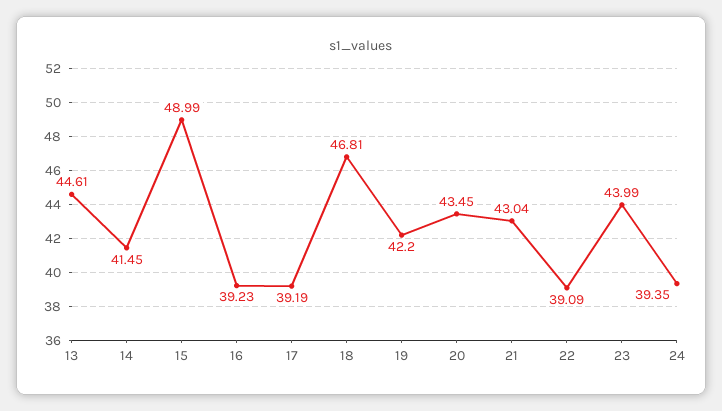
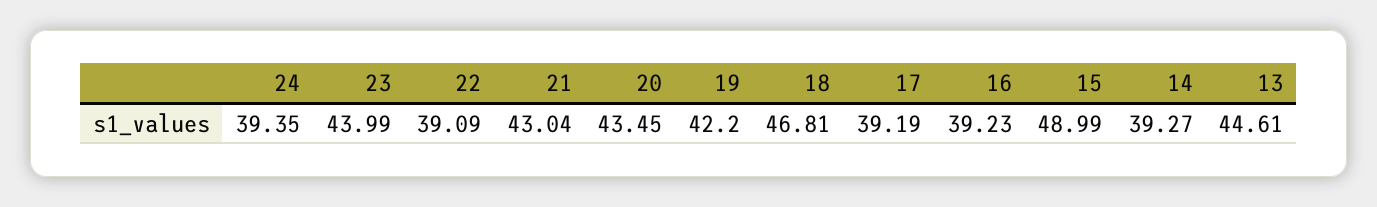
  {
    "13": 44.61,
-   "14": 41.45,
+   "14": 39.27,
    "15": 48.99,
    "16": 39.23,
    "17": 39.19,
    "18": 46.81,
    "19": 42.2,
    "20": 43.45,
    "21": 43.04,
    "22": 39.09,
    "23": 43.99,
    "24": 39.35
  }

